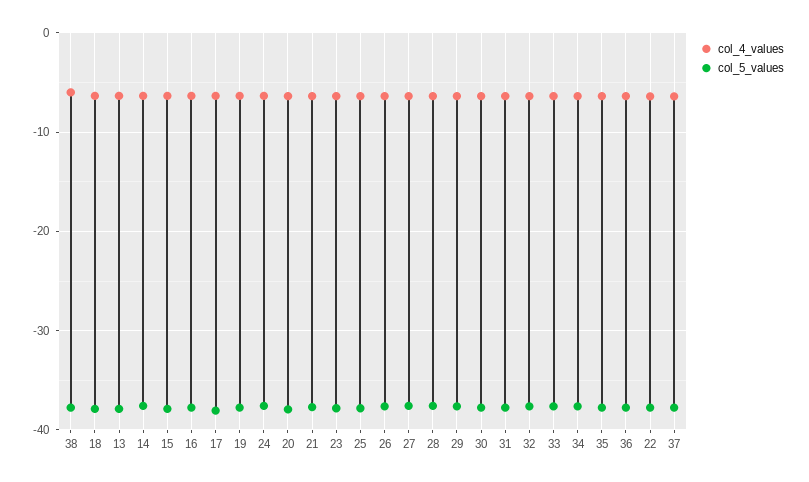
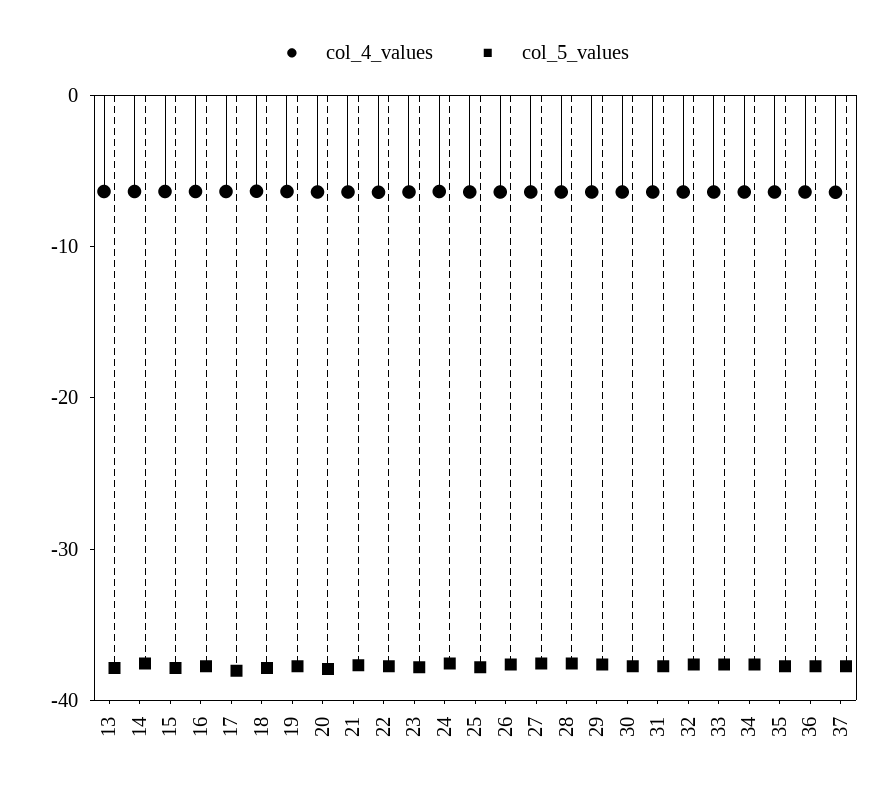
  {
    "col_4_values": {
-     "38": -6,
      "18": -6,
      "13": -6,
      "14": -6,
      "15": -6,
      "16": -6,
      "17": -6,
      "19": -6,
      "24": -6,
      "20": -6,
      "21": -6,
      "23": -6,
      "25": -6,
      "26": -6,
      "27": -6,
      "28": -6,
      "29": -6,
      "30": -6,
      "31": -6,
      "32": -6,
      "33": -6,
      "34": -6,
      "35": -6,
      "36": -6,
      "22": -6,
      "37": -6
    },
    "col_5_values": {
-     "38": -38,
      "18": -38,
      "13": -38,
      "14": -38,
      "15": -38,
      "16": -38,
      "17": -38,
      "19": -38,
      "24": -38,
      "20": -38,
      "21": -38,
      "23": -38,
      "25": -38,
      "26": -38,
      "27": -38,
      "28": -38,
      "29": -38,
      "30": -38,
      "31": -38,
      "32": -38,
      "33": -38,
      "34": -38,
      "35": -38,
      "36": -38,
      "22": -38,
      "37": -38
    }
  }

